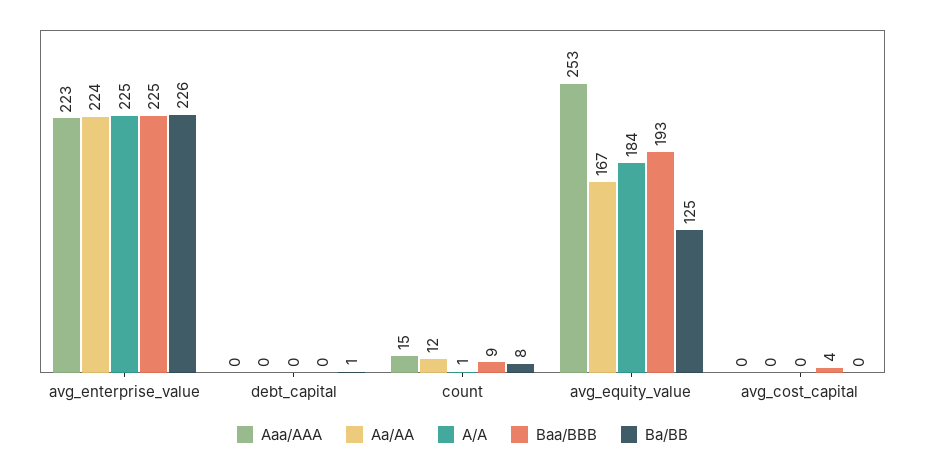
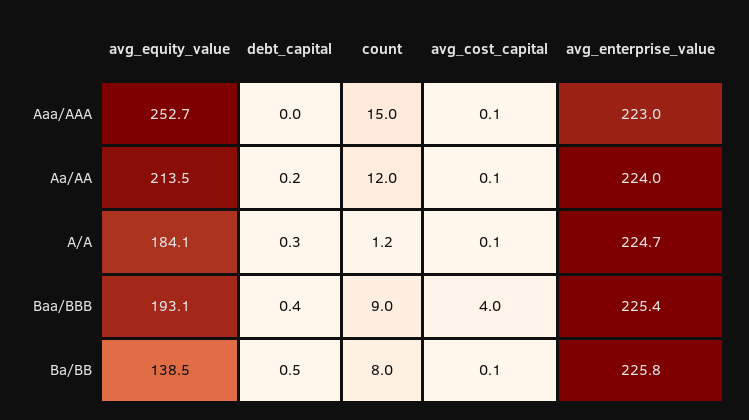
  {
    "Aaa/AAA": {
      "avg_enterprise_value": 223,
      "debt_capital": 0,
      "count": 15,
      "avg_equity_value": 252.7,
      "avg_cost_capital": 0.1
    },
    "Aa/AA": {
      "avg_enterprise_value": 224,
      "debt_capital": 0.2,
      "count": 12,
-     "avg_equity_value": 167,
+     "avg_equity_value": 213.5,
      "avg_cost_capital": 0.1
    },
    "A/A": {
      "avg_enterprise_value": 224.7,
      "debt_capital": 0.3,
      "count": 1.2,
      "avg_equity_value": 184.1,
      "avg_cost_capital": 0.1
    },
    "Baa/BBB": {
      "avg_enterprise_value": 225.4,
      "debt_capital": 0.4,
      "count": 9,
      "avg_equity_value": 193.1,
      "avg_cost_capital": 4
    },
    "Ba/BB": {
      "avg_enterprise_value": 225.8,
      "debt_capital": 0.5,
      "count": 8,
-     "avg_equity_value": 125,
+     "avg_equity_value": 138.5,
      "avg_cost_capital": 0.1
    }
  }

